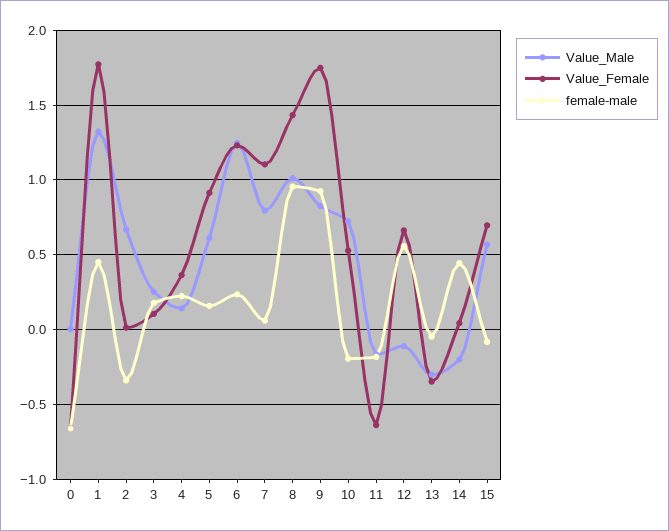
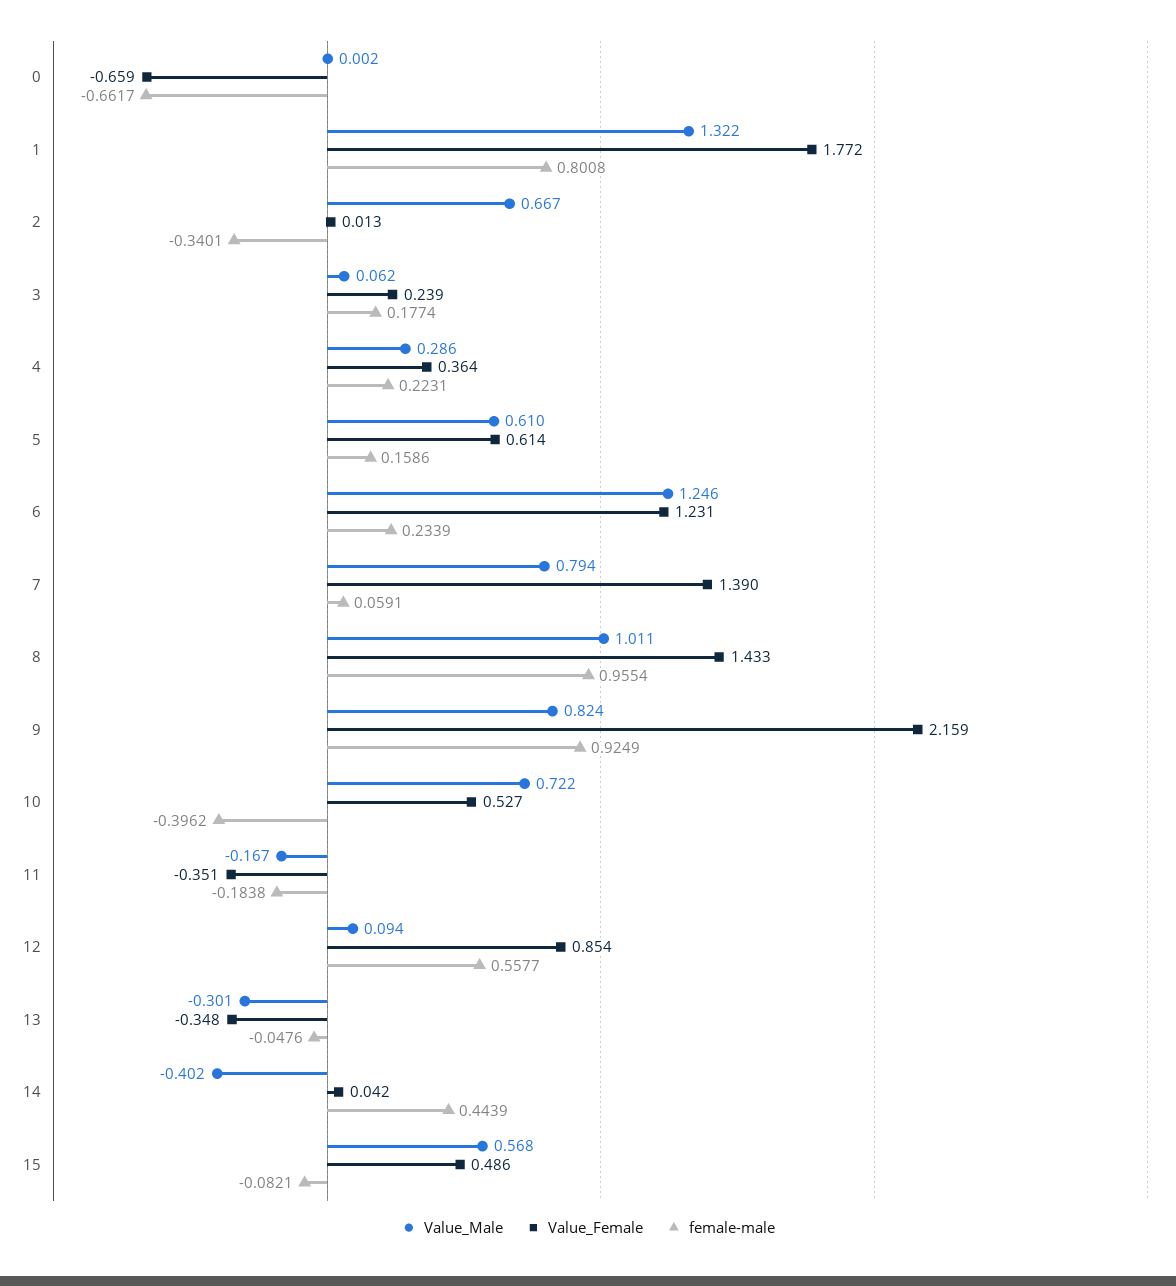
  {
    "Value_Male": {
      "0": 0.002,
      "1": 1.322,
      "2": 0.667,
-     "3": 0.25,
+     "3": 0.062,
-     "4": 0.15,
+     "4": 0.286,
      "5": 0.61,
      "6": 1.246,
      "7": 0.794,
      "8": 1.011,
      "9": 0.824,
      "10": 0.722,
      "11": -0.167,
-     "12": -0.1,
+     "12": 0.094,
      "13": -0.301,
-     "14": -0.2,
+     "14": -0.402,
      "15": 0.568
    },
    "Value_Female": {
      "0": -0.659,
      "1": 1.772,
      "2": 0.013,
-     "3": 0.1,
+     "3": 0.239,
      "4": 0.364,
-     "5": 0.9,
+     "5": 0.614,
      "6": 1.231,
-     "7": 1.1,
+     "7": 1.39,
      "8": 1.433,
-     "9": 1.75,
+     "9": 2.159,
      "10": 0.527,
-     "11": -0.65,
+     "11": -0.351,
-     "12": 0.65,
+     "12": 0.854,
      "13": -0.348,
      "14": 0.042,
-     "15": 0.7
+     "15": 0.486
    },
    "female-male": {
      "0": -0.6617,
-     "1": 0.45,
+     "1": 0.8008,
      "2": -0.3401,
      "3": 0.1774,
      "4": 0.2231,
      "5": 0.1586,
      "6": 0.2339,
      "7": 0.0591,
      "8": 0.9554,
      "9": 0.9249,
-     "10": -0.2,
+     "10": -0.3962,
      "11": -0.1838,
      "12": 0.5577,
      "13": -0.0476,
      "14": 0.4439,
      "15": -0.0821
    }
  }

